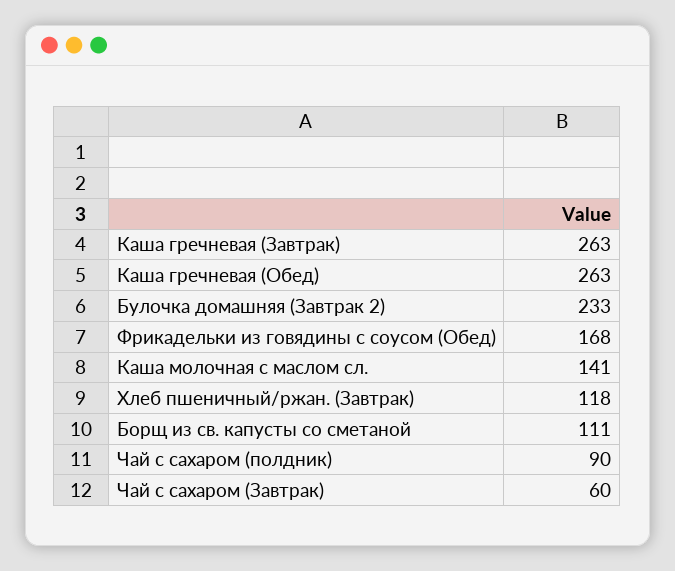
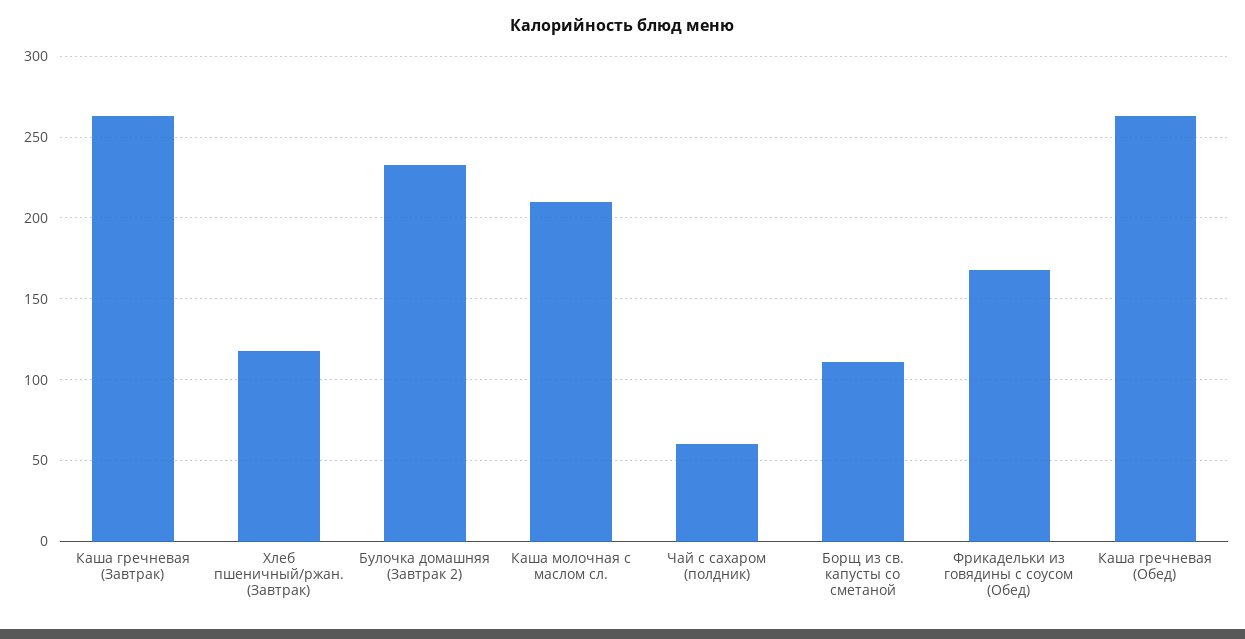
  {
    "Каша гречневая (Завтрак)": 263,
    "Каша гречневая (Обед)": 263,
    "Булочка домашняя (Завтрак 2)": 233,
    "Фрикадельки из говядины с соусом (Обед)": 168,
-   "Каша молочная с маслом сл.": 141,
+   "Каша молочная с маслом сл.": 210,
    "Хлеб пшеничный/ржан. (Завтрак)": 118,
    "Борщ из св. капусты со сметаной": 111,
-   "Чай с сахаром (полдник)": 90,
+   "Чай с сахаром (полдник)": 60
-   "Чай с сахаром (Завтрак)": 60
  }

